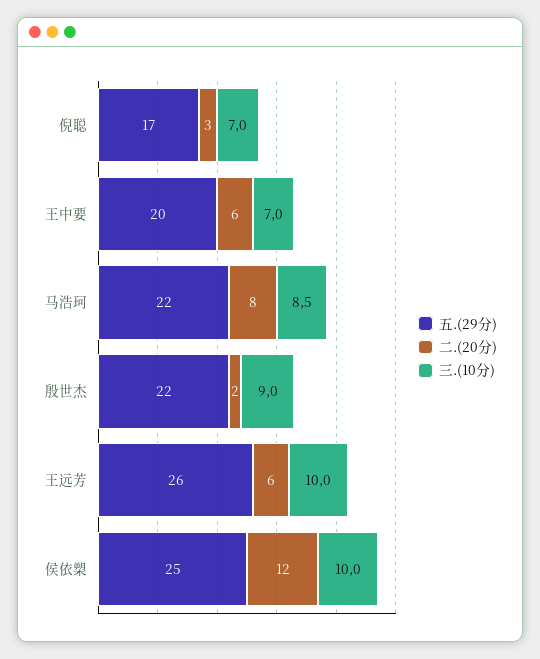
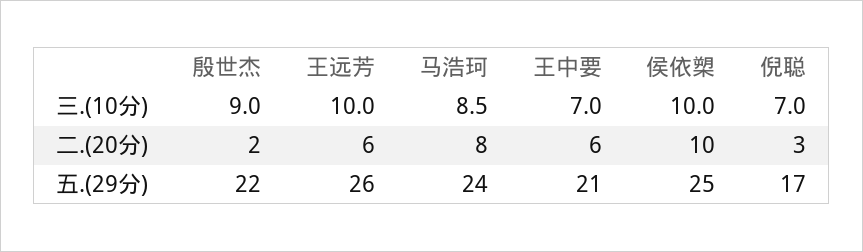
  {
    "五.(29分)": {
      "倪聪": 17,
-     "王中要": 20,
+     "王中要": 21,
-     "马浩珂": 22,
+     "马浩珂": 24,
      "殷世杰": 22,
      "王远芳": 26,
      "侯依槊": 25
    },
    "二.(20分)": {
      "倪聪": 3,
      "王中要": 6,
      "马浩珂": 8,
      "殷世杰": 2,
      "王远芳": 6,
-     "侯依槊": 12
+     "侯依槊": 10
    },
    "三.(10分)": {
      "倪聪": 7,
      "王中要": 7,
      "马浩珂": 8.5,
      "殷世杰": 9,
      "王远芳": 10,
      "侯依槊": 10
    }
  }

